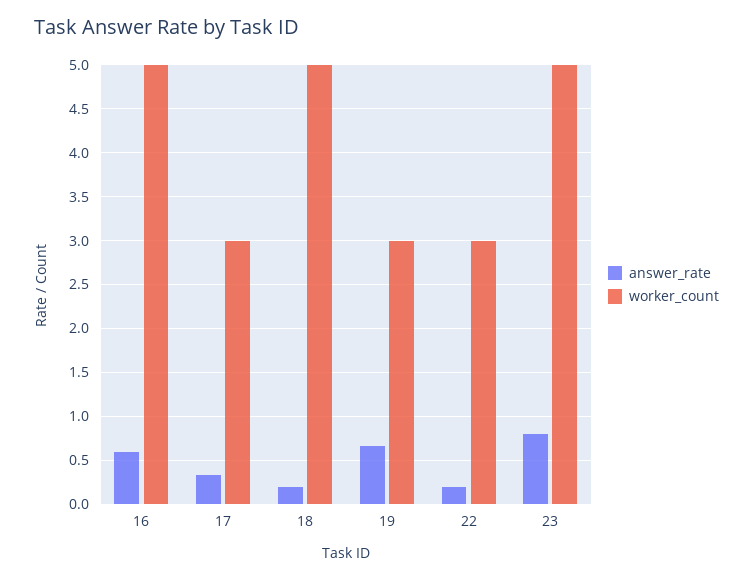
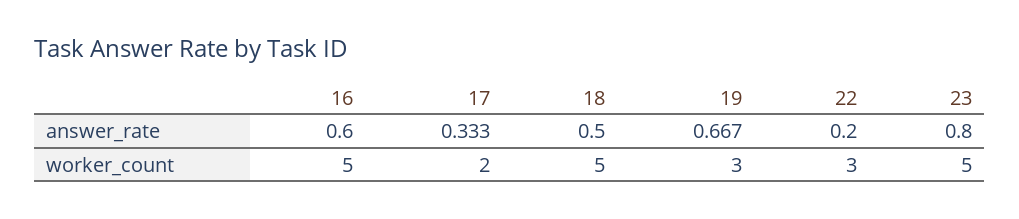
  {
    "answer_rate": {
      "16": 0.6,
      "17": 0.333,
-     "18": 0.2,
+     "18": 0.5,
      "19": 0.667,
      "22": 0.2,
      "23": 0.8
    },
    "worker_count": {
      "16": 5,
-     "17": 3,
+     "17": 2,
      "18": 5,
      "19": 3,
      "22": 3,
      "23": 5
    }
  }

